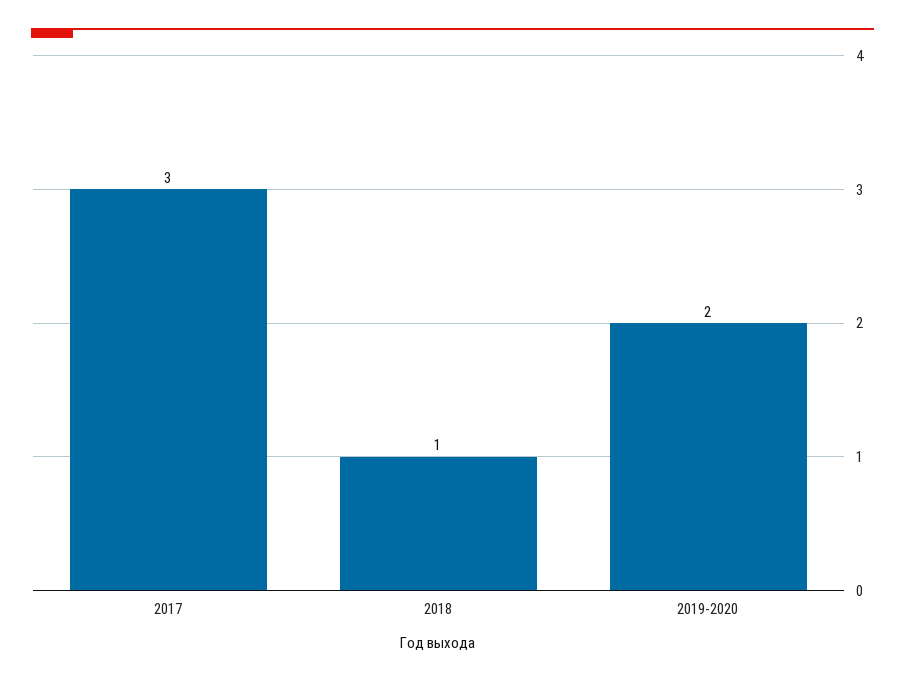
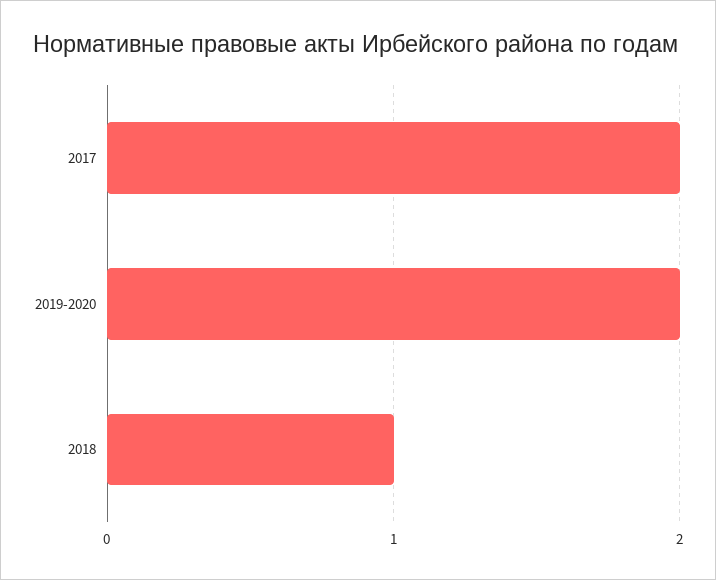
  {
-   "2017": 3,
+   "2017": 2,
    "2018": 1,
    "2019-2020": 2
  }

